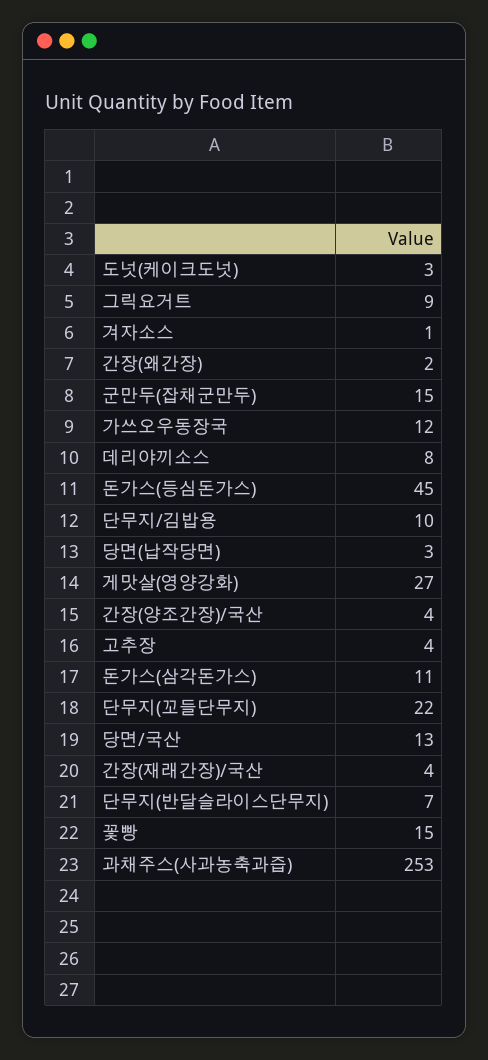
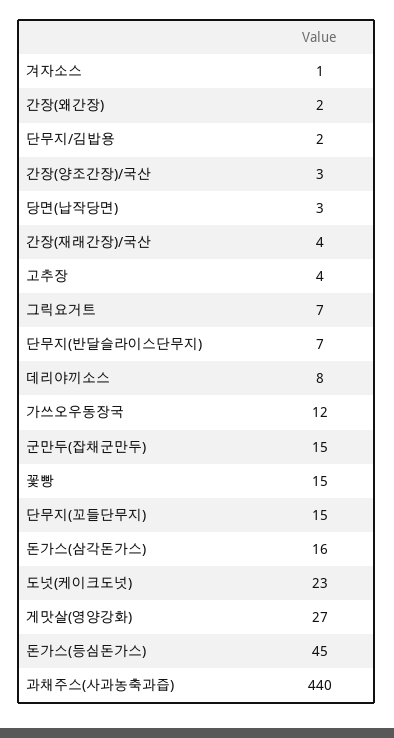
  {
-   "도넛(케이크도넛)": 3,
+   "도넛(케이크도넛)": 23,
-   "그릭요거트": 9,
+   "그릭요거트": 7,
    "겨자소스": 1,
    "간장(왜간장)": 2,
    "군만두(잡채군만두)": 15,
    "가쓰오우동장국": 12,
    "데리야끼소스": 8,
    "돈가스(등심돈가스)": 45,
-   "단무지/김밥용": 10,
+   "단무지/김밥용": 2,
    "당면(납작당면)": 3,
    "게맛살(영양강화)": 27,
-   "간장(양조간장)/국산": 4,
+   "간장(양조간장)/국산": 3,
    "고추장": 4,
-   "돈가스(삼각돈가스)": 11,
+   "돈가스(삼각돈가스)": 16,
-   "단무지(꼬들단무지)": 22,
+   "단무지(꼬들단무지)": 15,
-   "당면/국산": 13,
    "간장(재래간장)/국산": 4,
    "단무지(반달슬라이스단무지)": 7,
    "꽃빵": 15,
-   "과채주스(사과농축과즙)": 253
+   "과채주스(사과농축과즙)": 440
  }

